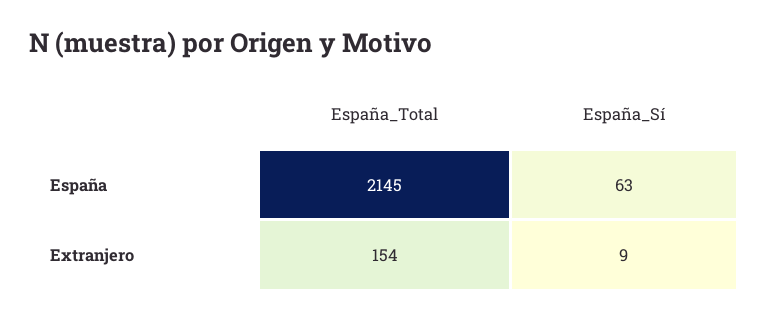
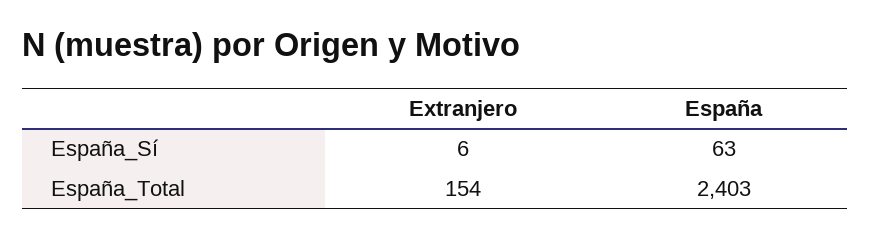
  {
    "España_Total": {
-     "España": 2145,
+     "España": 2403,
      "Extranjero": 154
    },
    "España_Sí": {
      "España": 63,
-     "Extranjero": 9
+     "Extranjero": 6
    }
  }

